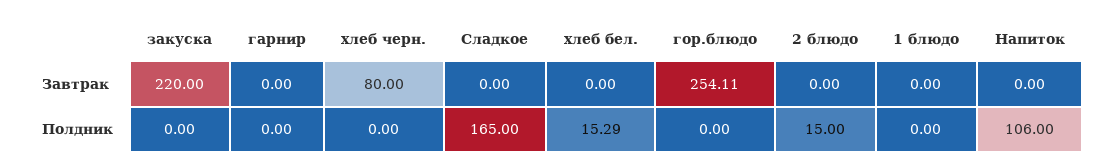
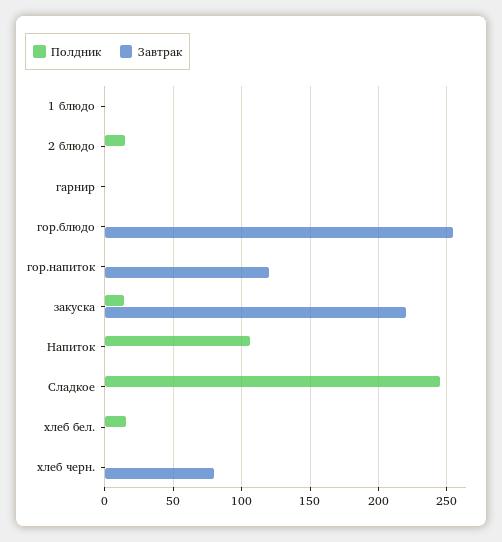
  {
    "Завтрак": {
      "закуска": 220,
      "гарнир": 0,
      "хлеб черн.": 80,
      "Сладкое": 0,
      "хлеб бел.": 0,
      "гор.блюдо": 254.11,
      "2 блюдо": 0,
      "1 блюдо": 0,
-     "Напиток": 0
+     "Напиток": 0,
+     "гор.напиток": 120
    },
    "Полдник": {
-     "закуска": 0,
+     "закуска": 15,
      "гарнир": 0,
      "хлеб черн.": 0,
-     "Сладкое": 165,
+     "Сладкое": 245,
      "хлеб бел.": 15.29,
      "гор.блюдо": 0,
      "2 блюдо": 15,
      "1 блюдо": 0,
-     "Напиток": 106
+     "Напиток": 106,
+     "гор.напиток": 0
    }
  }

